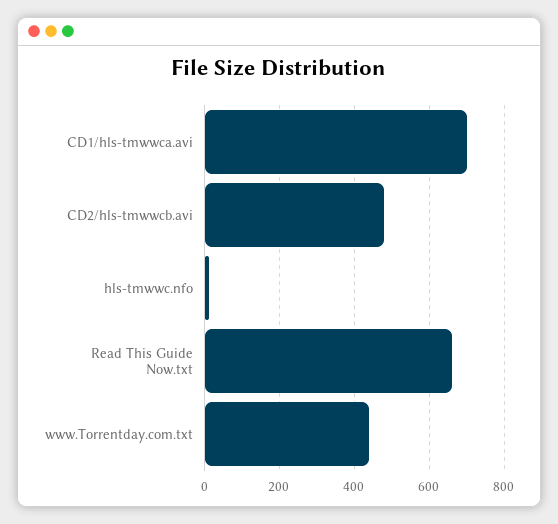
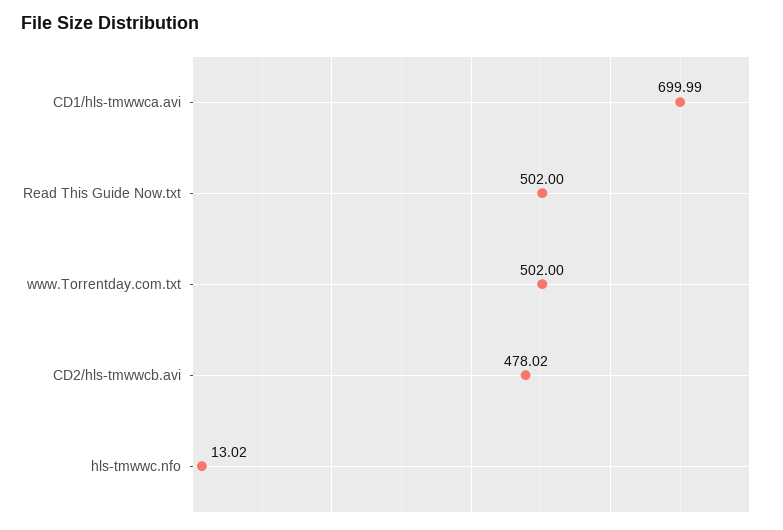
  {
    "CD1/hls-tmwwca.avi": 699.99,
    "CD2/hls-tmwwcb.avi": 478.02,
    "hls-tmwwc.nfo": 13.02,
-   "Read This Guide Now.txt": 660,
+   "Read This Guide Now.txt": 502,
-   "www.Torrentday.com.txt": 440
+   "www.Torrentday.com.txt": 502
  }

